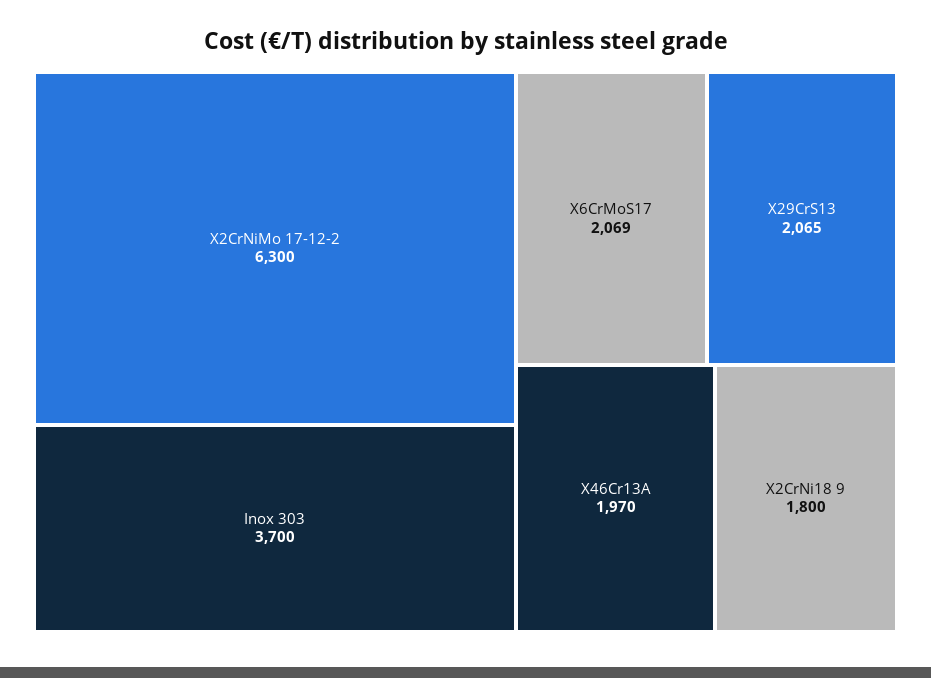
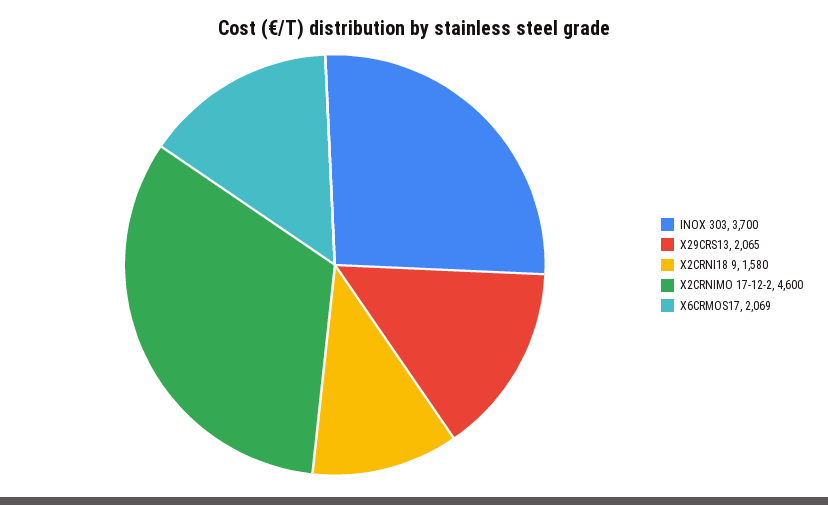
  {
-   "X2CrNiMo 17-12-2": 6300,
+   "X2CrNiMo 17-12-2": 4600,
    "Inox 303": 3700,
    "X6CrMoS17": 2069,
    "X29CrS13": 2065,
-   "X46Cr13A": 1970,
-   "X2CrNi18 9": 1800
+   "X2CrNi18 9": 1580
  }

